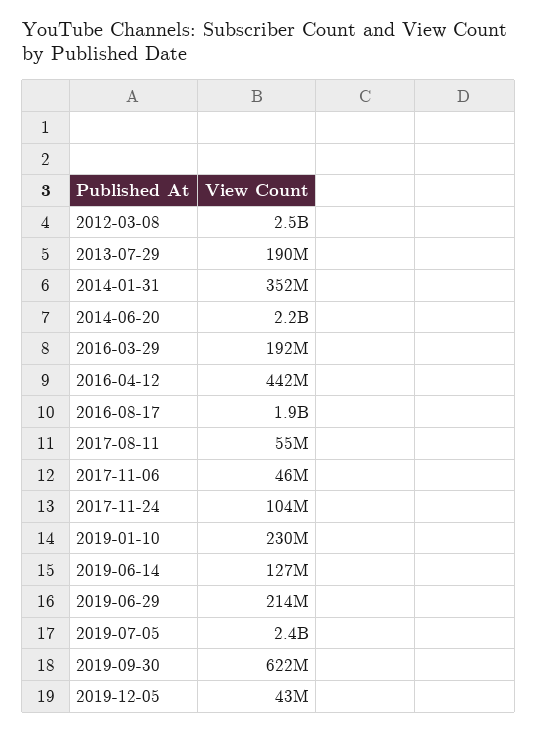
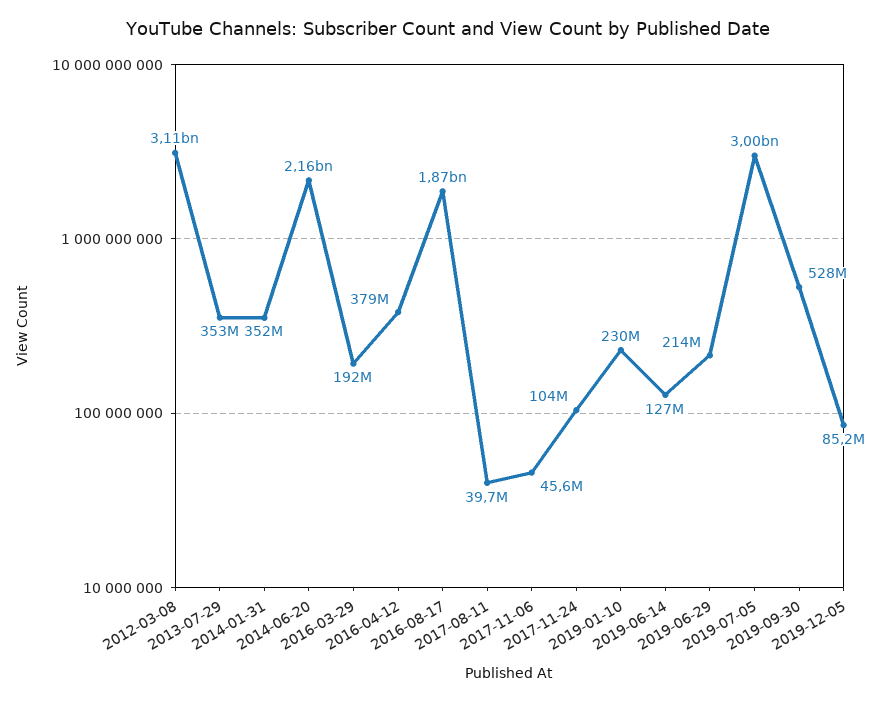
  {
-   "2012-03-08": 2500000000,
+   "2012-03-08": 3110000000,
-   "2013-07-29": 190000000,
+   "2013-07-29": 353000000,
    "2014-01-31": 352000000,
    "2014-06-20": 2160000000,
    "2016-03-29": 192000000,
-   "2016-04-12": 442000000,
+   "2016-04-12": 379000000,
    "2016-08-17": 1870000000,
-   "2017-08-11": 55000000,
+   "2017-08-11": 39700000,
    "2017-11-06": 45600000,
    "2017-11-24": 104000000,
    "2019-01-10": 230000000,
    "2019-06-14": 127000000,
    "2019-06-29": 214000000,
-   "2019-07-05": 2400000000,
+   "2019-07-05": 3000000000,
-   "2019-09-30": 622000000,
+   "2019-09-30": 528000000,
-   "2019-12-05": 43000000
+   "2019-12-05": 85200000
  }

